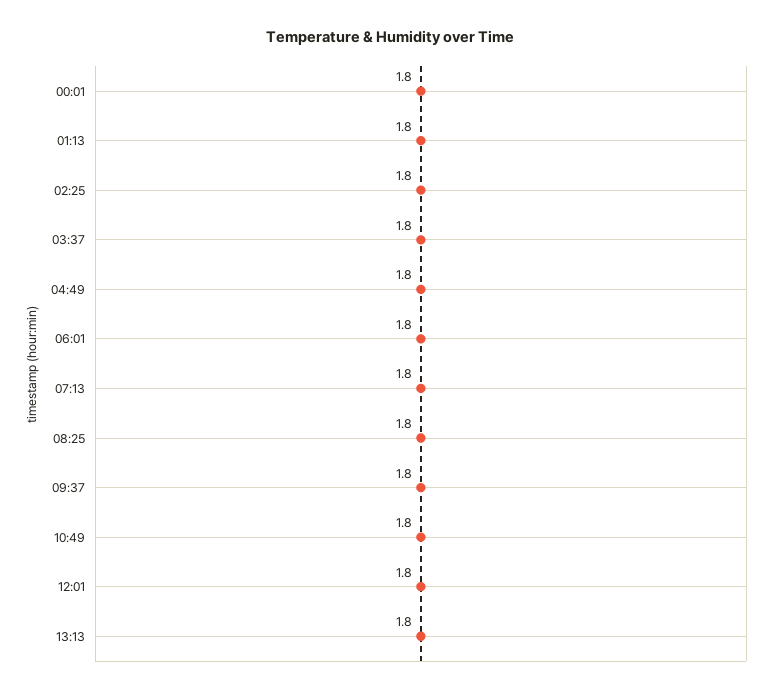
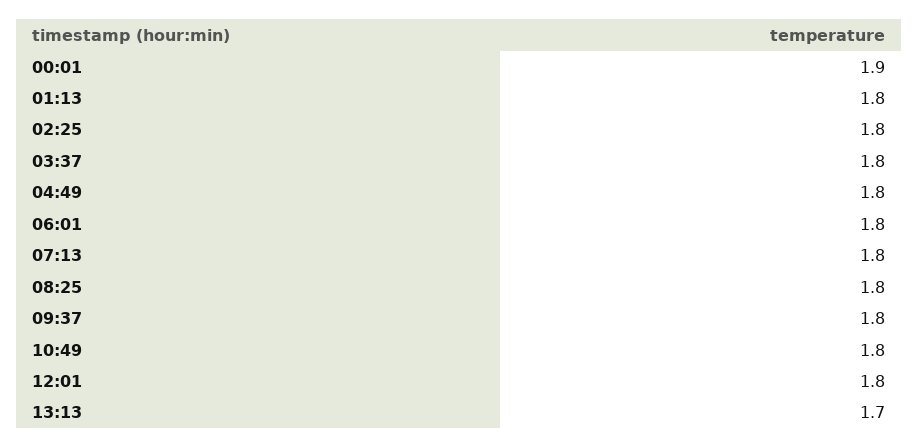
  {
-   "00:01": 1.8,
+   "00:01": 1.9,
    "01:13": 1.8,
    "02:25": 1.8,
    "03:37": 1.8,
    "04:49": 1.8,
    "06:01": 1.8,
    "07:13": 1.8,
    "08:25": 1.8,
    "09:37": 1.8,
    "10:49": 1.8,
    "12:01": 1.8,
-   "13:13": 1.8
+   "13:13": 1.7
  }

